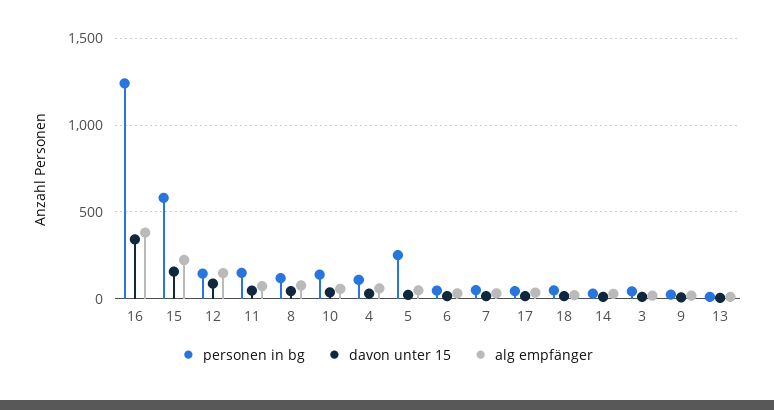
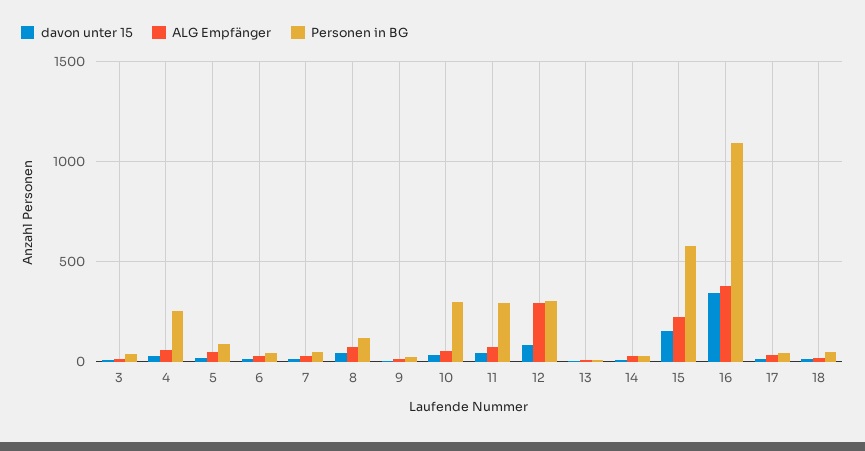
  {
    "personen in bg": {
-     "16": 1250,
+     "16": 1100,
      "15": 600,
-     "12": 150,
+     "12": 300,
-     "11": 150,
+     "11": 300,
      "8": 100,
-     "10": 150,
+     "10": 300,
-     "4": 100,
+     "4": 250,
-     "5": 250,
+     "5": 100,
      "6": 50,
      "7": 50,
      "17": 50,
      "18": 50,
      "14": 50,
      "3": 50,
      "9": 0,
      "13": 0
    },
    "davon unter 15": {
      "16": 350,
      "15": 150,
      "12": 100,
      "11": 50,
      "8": 50,
      "10": 50,
      "4": 50,
      "5": 0,
      "6": 0,
      "7": 0,
      "17": 0,
      "18": 0,
      "14": 0,
      "3": 0,
      "9": 0,
      "13": 0
    },
    "alg empfänger": {
      "16": 400,
      "15": 200,
-     "12": 150,
+     "12": 300,
      "11": 50,
      "8": 100,
      "10": 50,
      "4": 50,
      "5": 50,
      "6": 50,
      "7": 50,
      "17": 50,
      "18": 0,
      "14": 50,
      "3": 0,
      "9": 0,
      "13": 0
    }
  }

